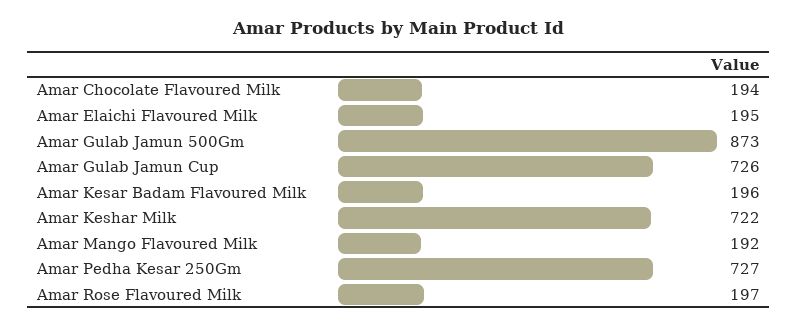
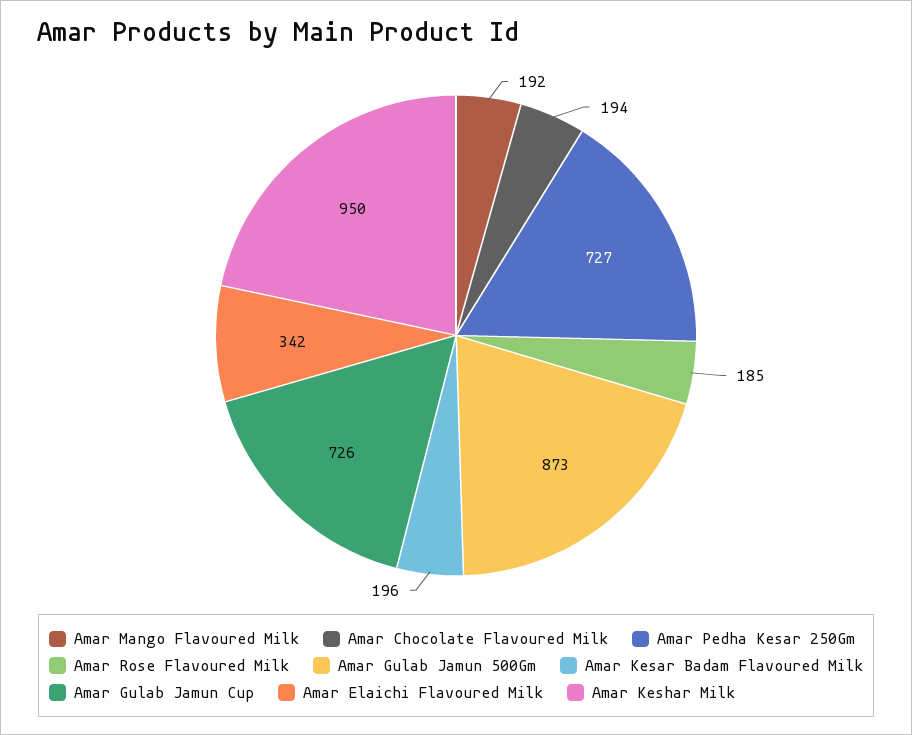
  {
    "Amar Chocolate Flavoured Milk": 194,
-   "Amar Elaichi Flavoured Milk": 195,
+   "Amar Elaichi Flavoured Milk": 342,
    "Amar Gulab Jamun 500Gm": 873,
    "Amar Gulab Jamun Cup": 726,
    "Amar Kesar Badam Flavoured Milk": 196,
-   "Amar Keshar Milk": 722,
+   "Amar Keshar Milk": 950,
    "Amar Mango Flavoured Milk": 192,
    "Amar Pedha Kesar 250Gm": 727,
-   "Amar Rose Flavoured Milk": 197
+   "Amar Rose Flavoured Milk": 185
  }

